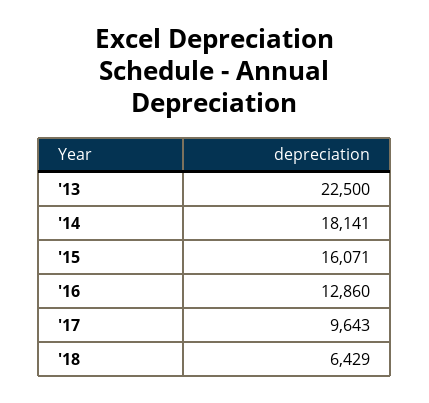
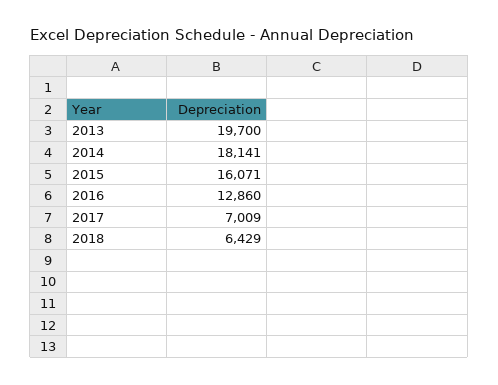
  {
-   "'13": 22500,
+   "'13": 19700,
    "'14": 18141,
    "'15": 16071,
    "'16": 12860,
-   "'17": 9643,
+   "'17": 7009,
    "'18": 6429
  }

